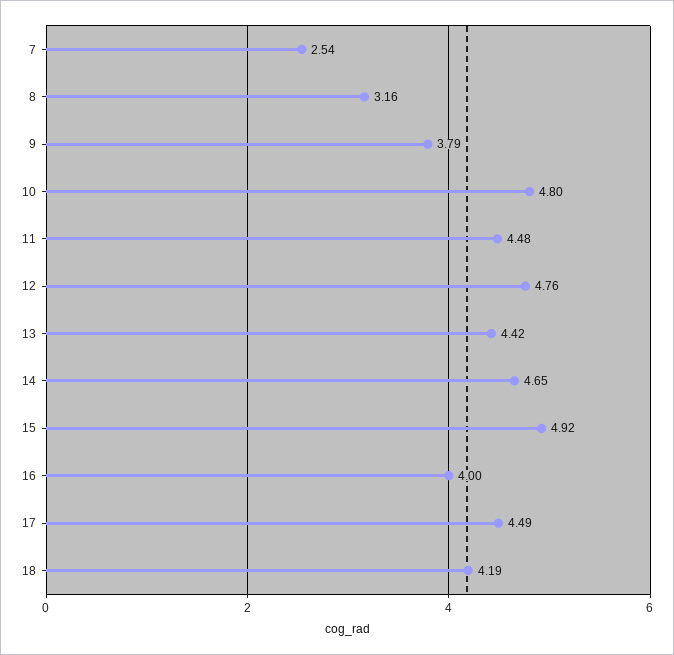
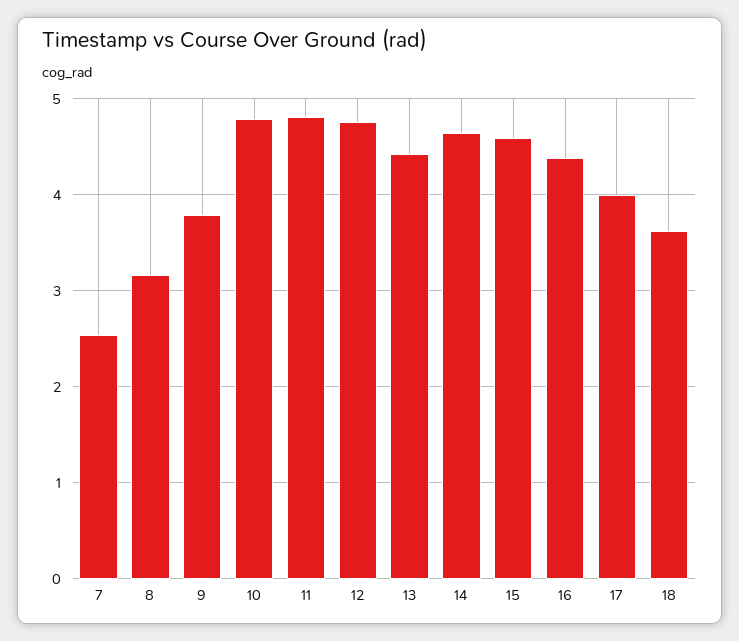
  {
    "7": 2.54,
    "8": 3.16,
    "9": 3.79,
    "10": 4.8,
-   "11": 4.48,
+   "11": 4.8,
    "12": 4.76,
    "13": 4.42,
    "14": 4.65,
-   "15": 4.92,
+   "15": 4.6,
-   "16": 4,
+   "16": 4.4,
-   "17": 4.49,
+   "17": 4,
-   "18": 4.19
+   "18": 3.6
  }

